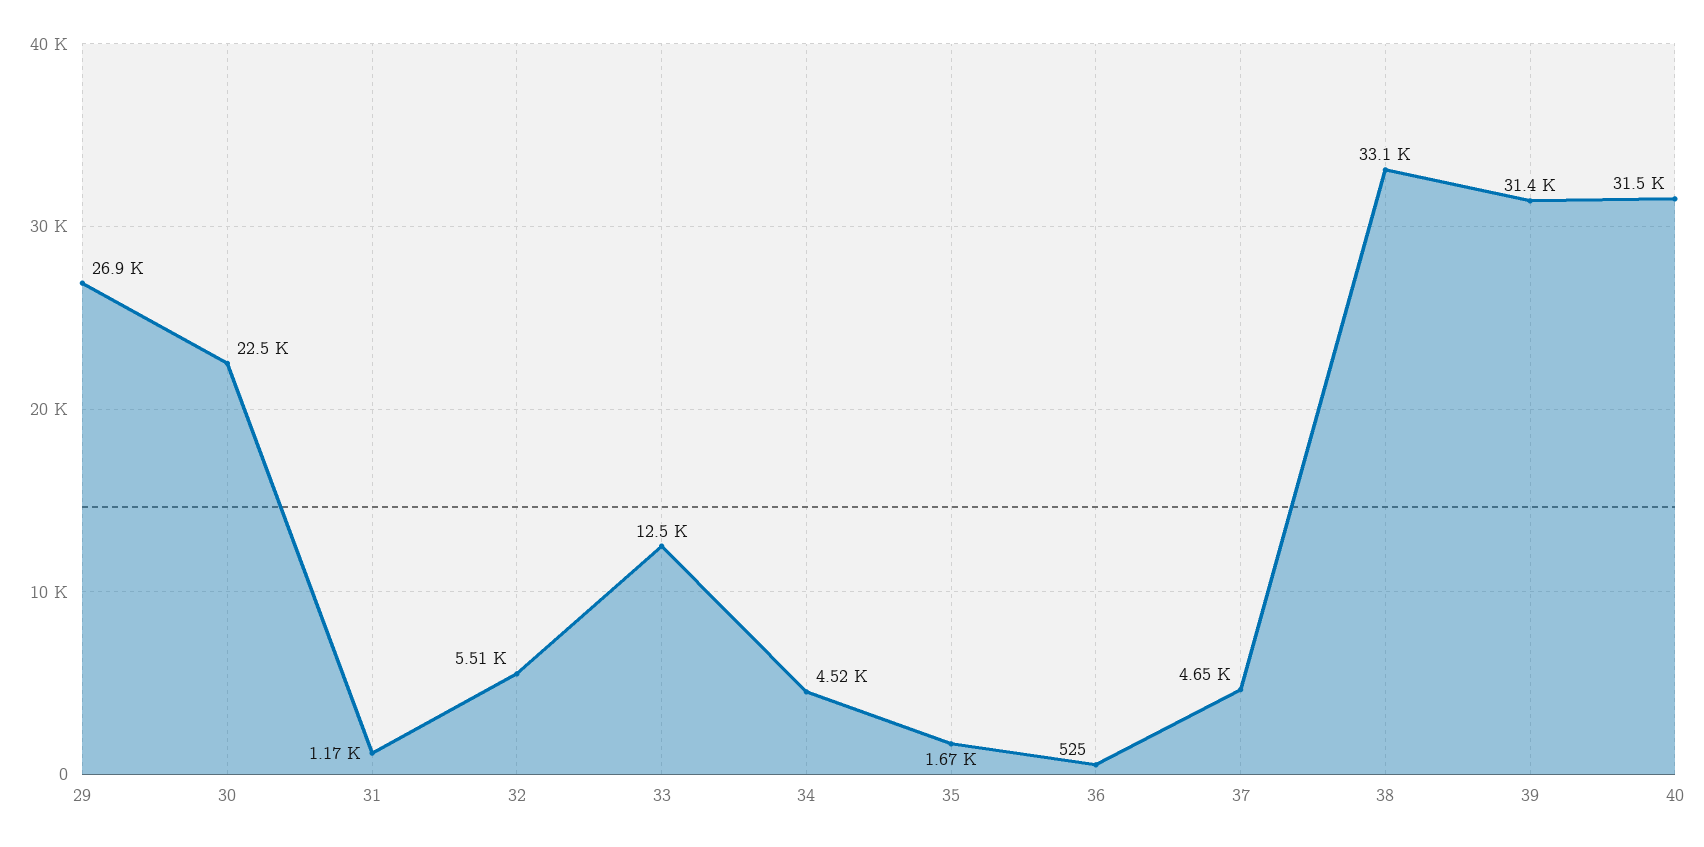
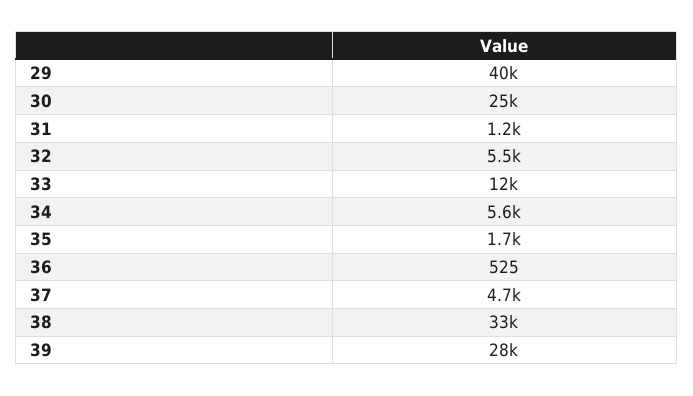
  {
-   "29": 26900,
+   "29": 40000,
-   "30": 22500,
+   "30": 25000,
    "31": 1170,
    "32": 5510,
    "33": 12500,
-   "34": 4520,
+   "34": 5600,
    "35": 1670,
    "36": 525,
    "37": 4650,
    "38": 33100,
-   "39": 31400,
+   "39": 28000
-   "40": 31500
  }

